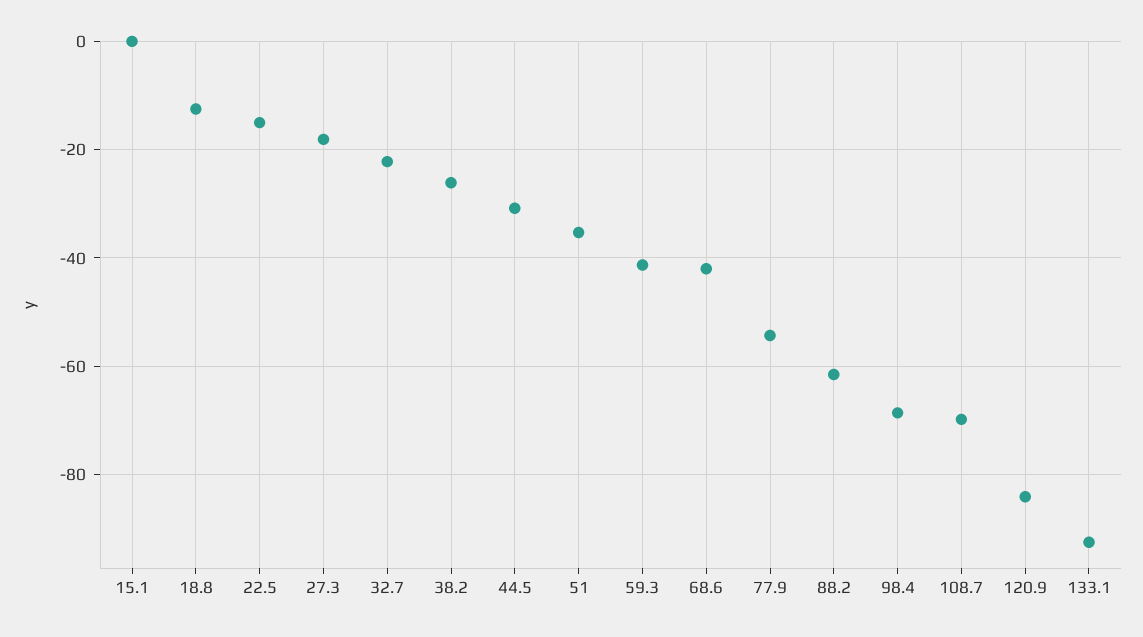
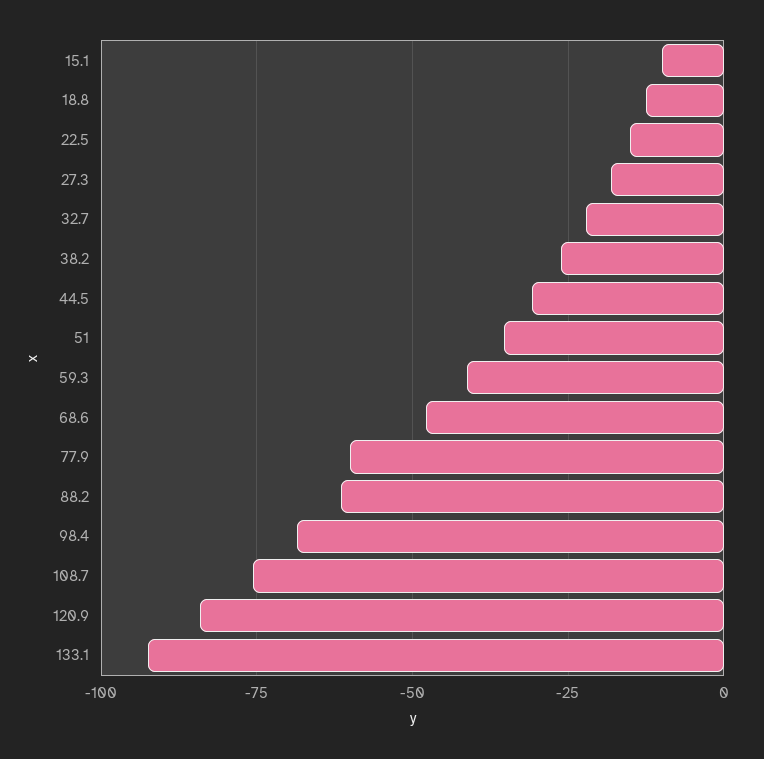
  {
-   "15.1": 0,
+   "15.1": -10,
    "18.8": -12,
    "22.5": -16,
    "27.3": -18,
    "32.7": -22,
    "38.2": -26,
    "44.5": -30,
    "51": -36,
    "59.3": -42,
-   "68.6": -42,
+   "68.6": -47.5,
-   "77.9": -54,
+   "77.9": -60,
    "88.2": -62,
    "98.4": -68,
-   "108.7": -70,
+   "108.7": -75,
    "120.9": -84,
    "133.1": -92
  }

